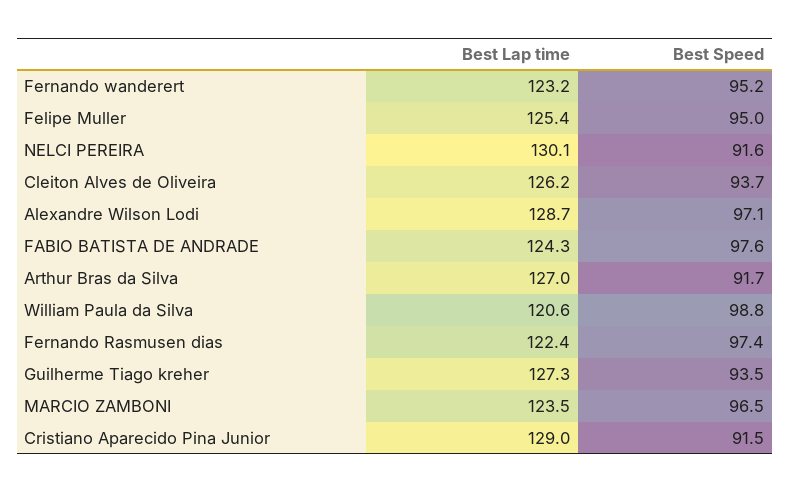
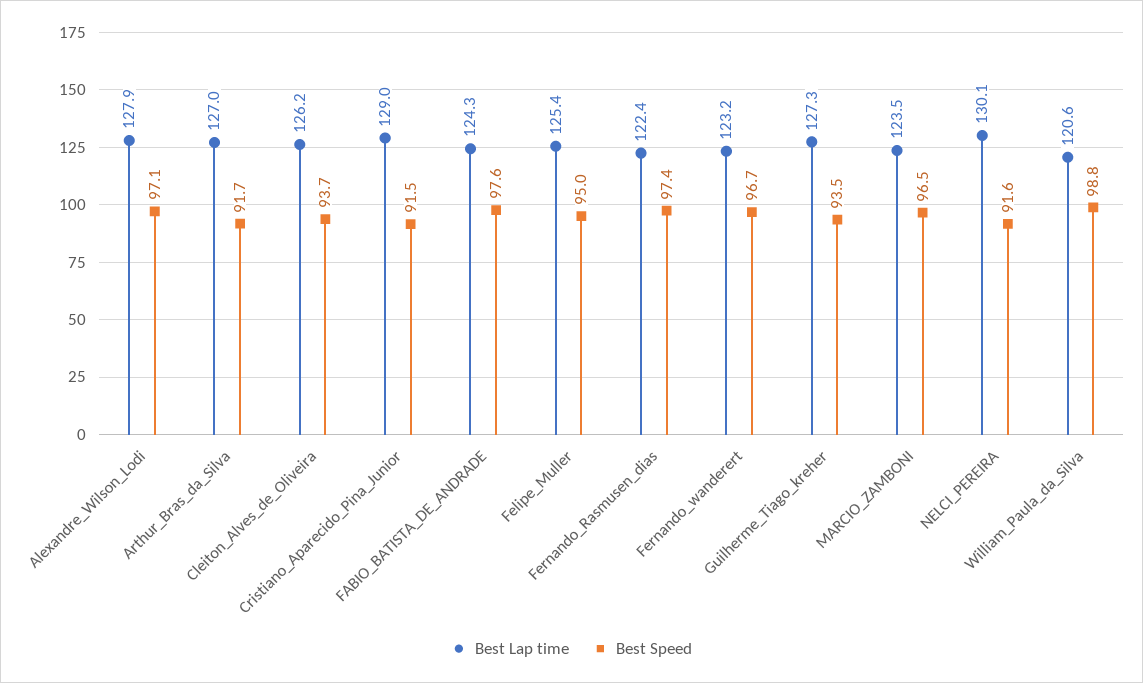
  {
    "Best Lap time": {
      "Fernando wanderert": 123.2,
      "Felipe Muller": 125.4,
      "NELCI PEREIRA": 130.1,
      "Cleiton Alves de Oliveira": 126.2,
-     "Alexandre Wilson Lodi": 128.7,
+     "Alexandre Wilson Lodi": 127.9,
      "FABIO BATISTA DE ANDRADE": 124.3,
      "Arthur Bras da Silva": 127,
      "William Paula da Silva": 120.6,
      "Fernando Rasmusen dias": 122.4,
      "Guilherme Tiago kreher": 127.3,
      "MARCIO ZAMBONI": 123.5,
      "Cristiano Aparecido Pina Junior": 129
    },
    "Best Speed": {
-     "Fernando wanderert": 95.2,
+     "Fernando wanderert": 96.7,
      "Felipe Muller": 95,
      "NELCI PEREIRA": 91.6,
      "Cleiton Alves de Oliveira": 93.7,
      "Alexandre Wilson Lodi": 97.1,
      "FABIO BATISTA DE ANDRADE": 97.6,
      "Arthur Bras da Silva": 91.7,
      "William Paula da Silva": 98.8,
      "Fernando Rasmusen dias": 97.4,
      "Guilherme Tiago kreher": 93.5,
      "MARCIO ZAMBONI": 96.5,
      "Cristiano Aparecido Pina Junior": 91.5
    }
  }

